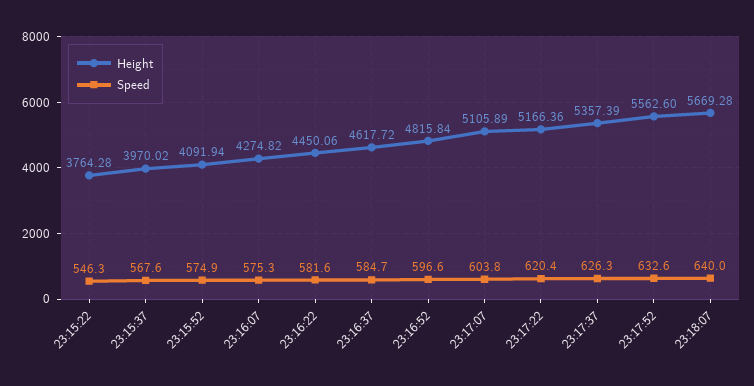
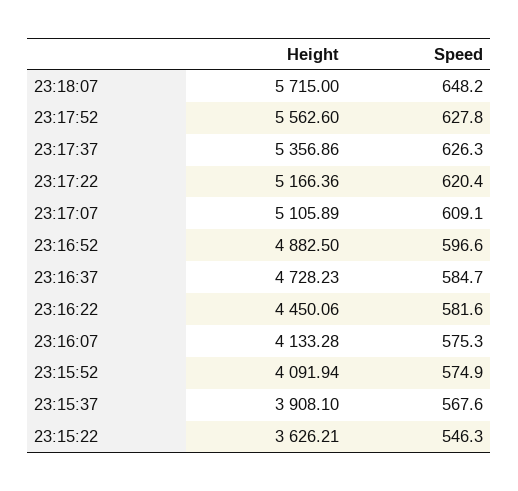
  {
    "Height": {
-     "23:15:22": 3764.28,
+     "23:15:22": 3626.21,
-     "23:15:37": 3970.02,
+     "23:15:37": 3908.1,
      "23:15:52": 4091.94,
-     "23:16:07": 4274.82,
+     "23:16:07": 4133.28,
      "23:16:22": 4450.06,
-     "23:16:37": 4617.72,
+     "23:16:37": 4728.23,
-     "23:16:52": 4815.84,
+     "23:16:52": 4882.5,
      "23:17:07": 5105.89,
      "23:17:22": 5166.36,
-     "23:17:37": 5357.39,
+     "23:17:37": 5356.86,
      "23:17:52": 5562.6,
-     "23:18:07": 5669.28
+     "23:18:07": 5715
    },
    "Speed": {
      "23:15:22": 546.3,
      "23:15:37": 567.6,
      "23:15:52": 574.9,
      "23:16:07": 575.3,
      "23:16:22": 581.6,
      "23:16:37": 584.7,
      "23:16:52": 596.6,
-     "23:17:07": 603.8,
+     "23:17:07": 609.1,
      "23:17:22": 620.4,
      "23:17:37": 626.3,
-     "23:17:52": 632.6,
+     "23:17:52": 627.8,
-     "23:18:07": 640
+     "23:18:07": 648.2
    }
  }

